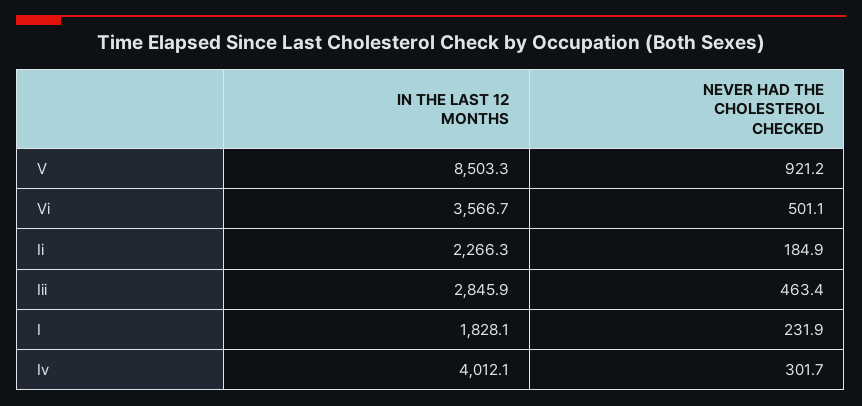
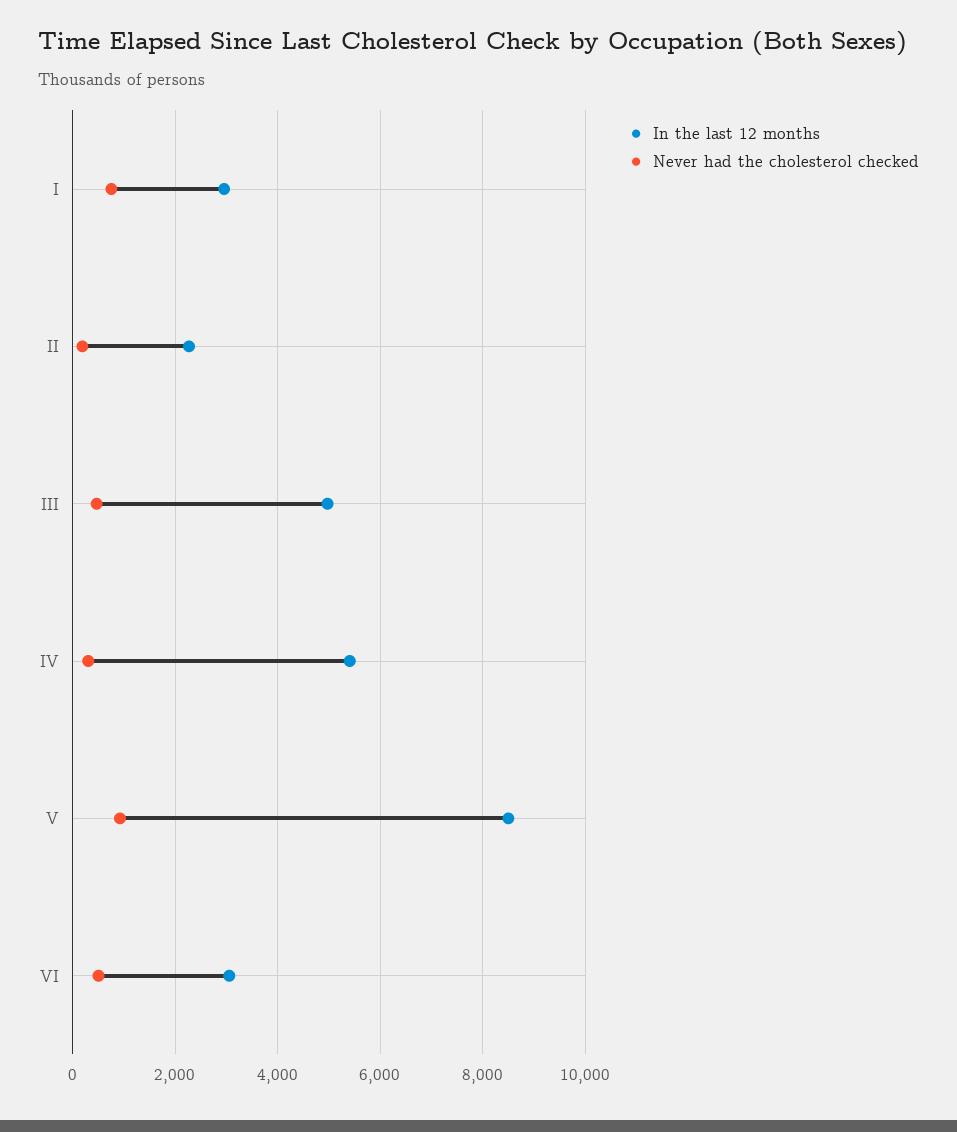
  {
    "IN THE LAST 12 MONTHS": {
      "V": 8503.3,
-     "Vi": 3566.7,
+     "Vi": 3000,
      "Ii": 2266.3,
-     "Iii": 2845.9,
+     "Iii": 5000,
-     "I": 1828.1,
+     "I": 3000,
-     "Iv": 4012.1
+     "Iv": 5400
    },
    "NEVER HAD THE CHOLESTEROL CHECKED": {
      "V": 921.2,
      "Vi": 501.1,
      "Ii": 184.9,
      "Iii": 463.4,
-     "I": 231.9,
+     "I": 800,
      "Iv": 301.7
    }
  }

